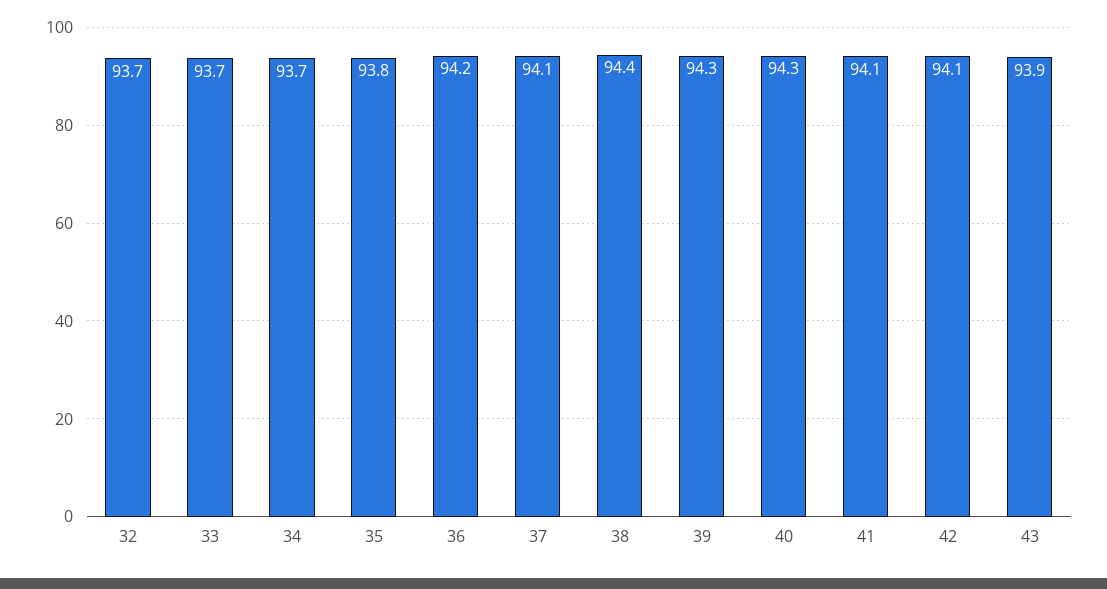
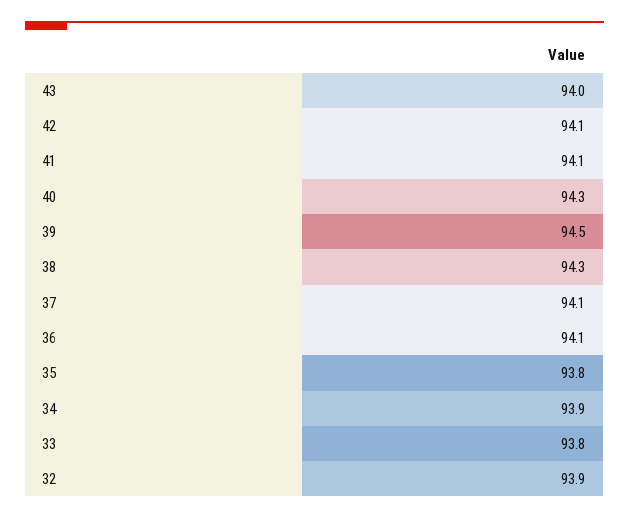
  {
-   "32": 93.7,
+   "32": 93.9,
-   "33": 93.7,
+   "33": 93.8,
-   "34": 93.7,
+   "34": 93.9,
    "35": 93.8,
-   "36": 94.2,
+   "36": 94.1,
    "37": 94.1,
-   "38": 94.4,
+   "38": 94.3,
-   "39": 94.3,
+   "39": 94.5,
    "40": 94.3,
    "41": 94.1,
    "42": 94.1,
-   "43": 93.9
+   "43": 94
  }

